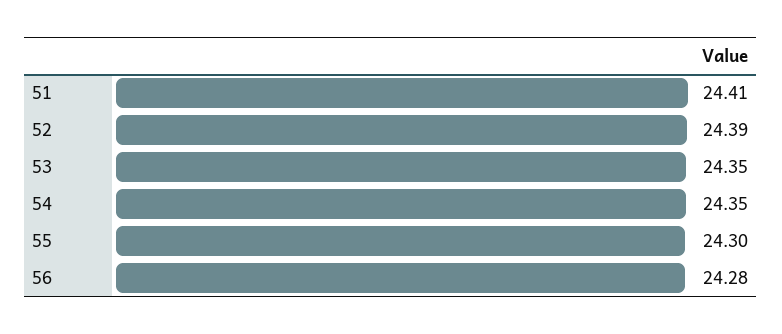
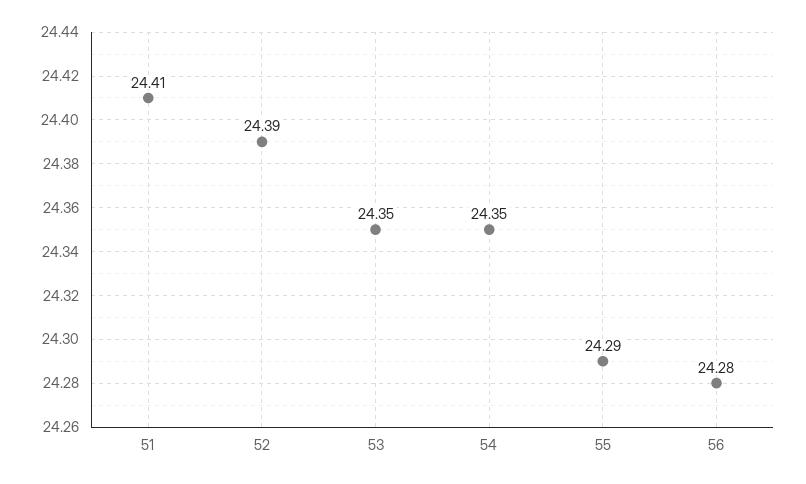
  {
    "51": 24.41,
    "52": 24.39,
    "53": 24.35,
    "54": 24.35,
-   "55": 24.3,
+   "55": 24.29,
    "56": 24.28
  }

